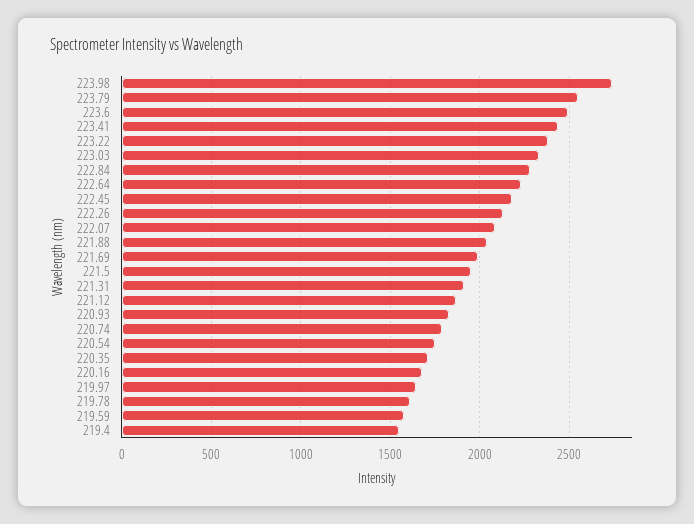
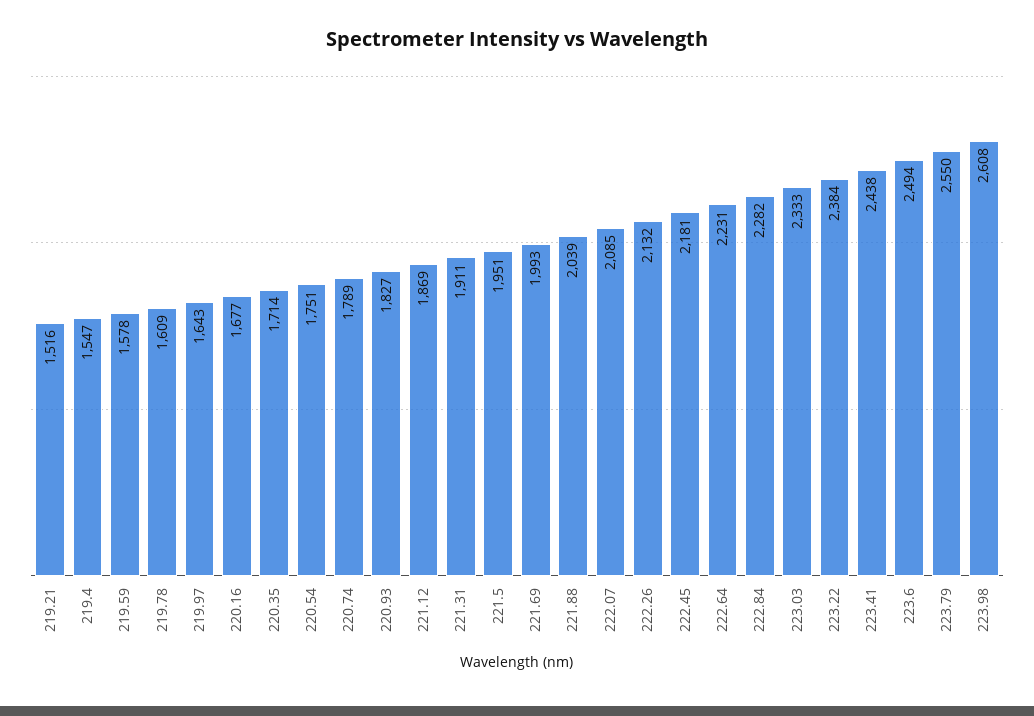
  {
-   "223.98": 2750,
+   "223.98": 2608,
    "223.79": 2550,
    "223.6": 2494,
    "223.41": 2438,
    "223.22": 2384,
    "223.03": 2333,
    "222.84": 2282,
    "222.64": 2231,
    "222.45": 2181,
    "222.26": 2132,
    "222.07": 2085,
    "221.88": 2039,
    "221.69": 1993,
    "221.5": 1951,
    "221.31": 1911,
    "221.12": 1869,
    "220.93": 1827,
    "220.74": 1789,
    "220.54": 1751,
    "220.35": 1714,
    "220.16": 1677,
    "219.97": 1643,
    "219.78": 1609,
    "219.59": 1578,
-   "219.4": 1547
+   "219.4": 1547,
+   "219.21": 1516
  }

